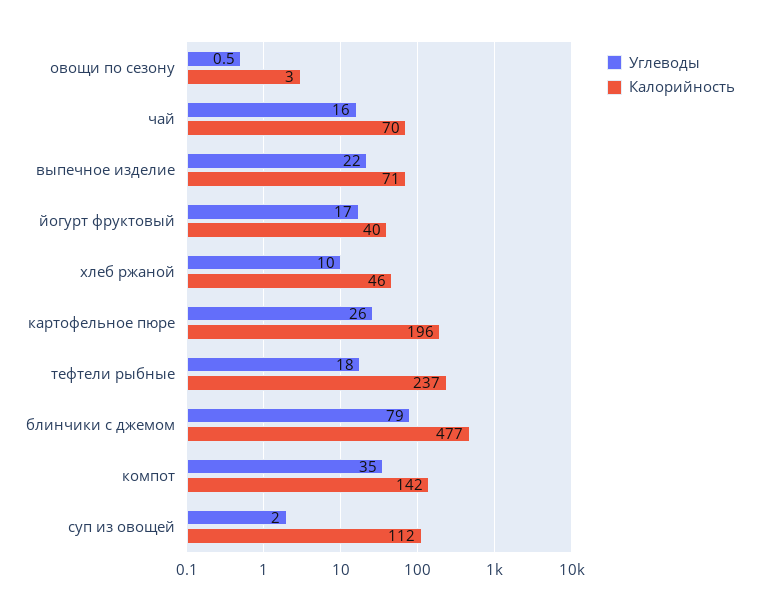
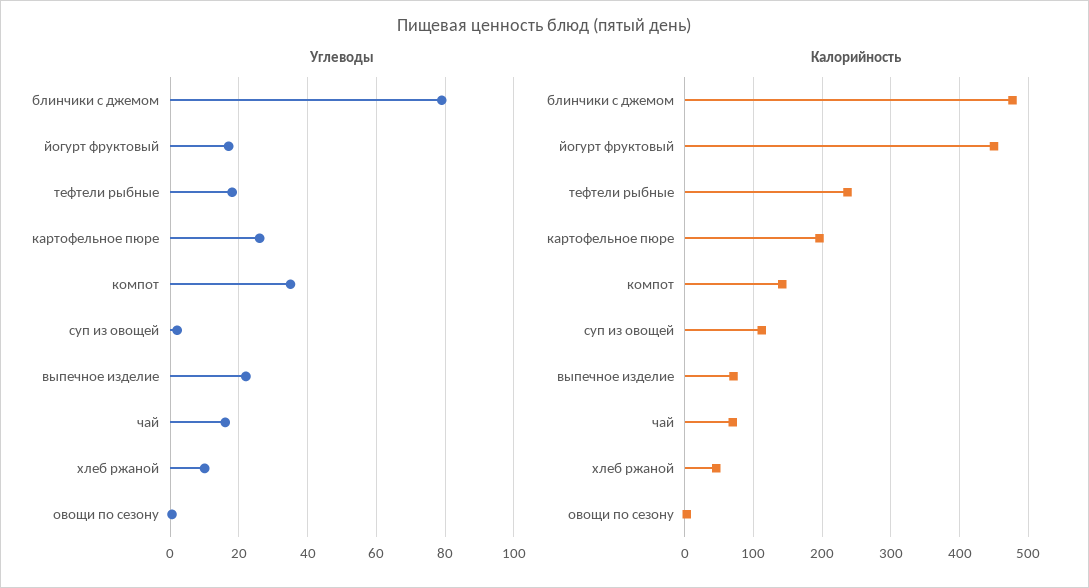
  {
    "Углеводы": {
      "овощи по сезону": 0.5,
      "чай": 16,
      "выпечное изделие": 22,
      "йогурт фруктовый": 17,
      "хлеб ржаной": 10,
      "картофельное пюре": 26,
      "тефтели рыбные": 18,
      "блинчики с джемом": 79,
      "компот": 35,
      "суп из овощей": 2
    },
    "Калорийность": {
      "овощи по сезону": 3,
      "чай": 70,
      "выпечное изделие": 71,
-     "йогурт фруктовый": 40,
+     "йогурт фруктовый": 450,
      "хлеб ржаной": 46,
      "картофельное пюре": 196,
      "тефтели рыбные": 237,
      "блинчики с джемом": 477,
      "компот": 142,
      "суп из овощей": 112
    }
  }

